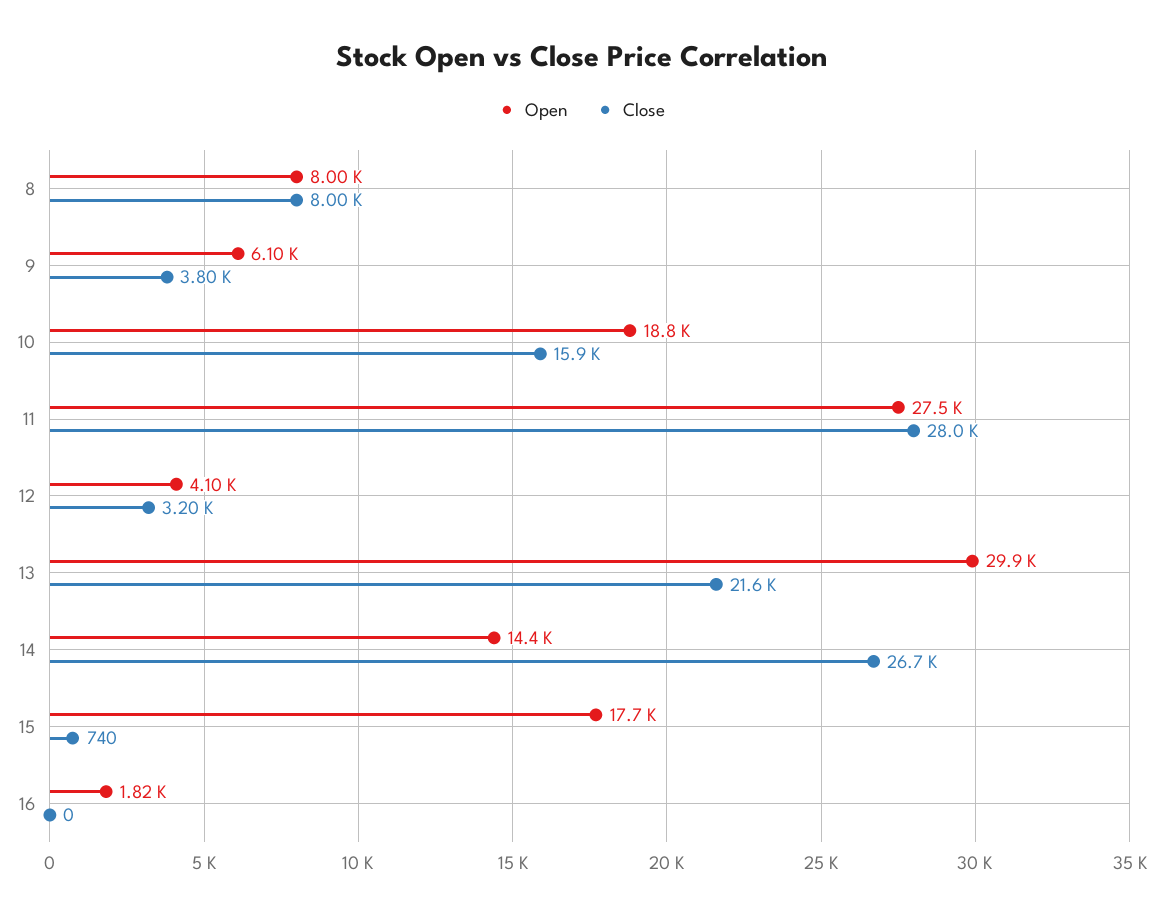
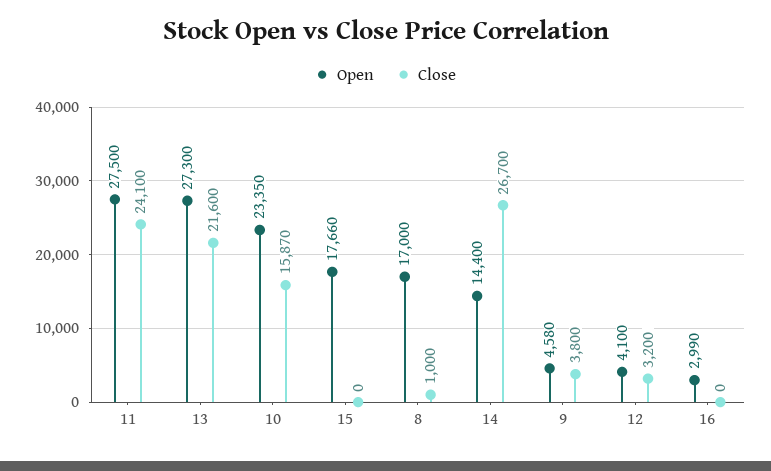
  {
    "Open": {
-     "8": 8000,
+     "8": 17000,
-     "9": 6100,
+     "9": 4580,
-     "10": 18800,
+     "10": 23350,
      "11": 27500,
      "12": 4100,
-     "13": 29900,
+     "13": 27300,
      "14": 14400,
      "15": 17660,
-     "16": 1820
+     "16": 2990
    },
    "Close": {
-     "8": 8000,
+     "8": 1000,
      "9": 3800,
      "10": 15870,
-     "11": 28000,
+     "11": 24100,
      "12": 3200,
      "13": 21600,
      "14": 26700,
-     "15": 740,
+     "15": 0,
      "16": 0
    }
  }

